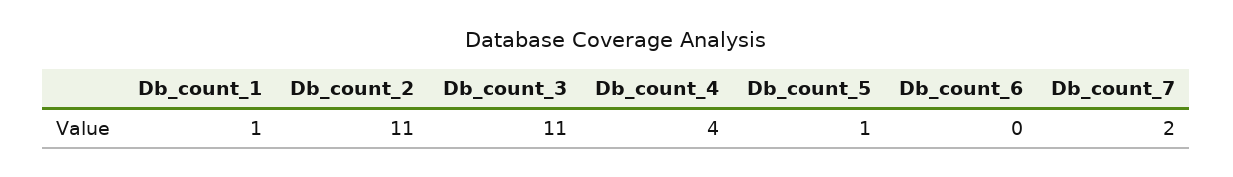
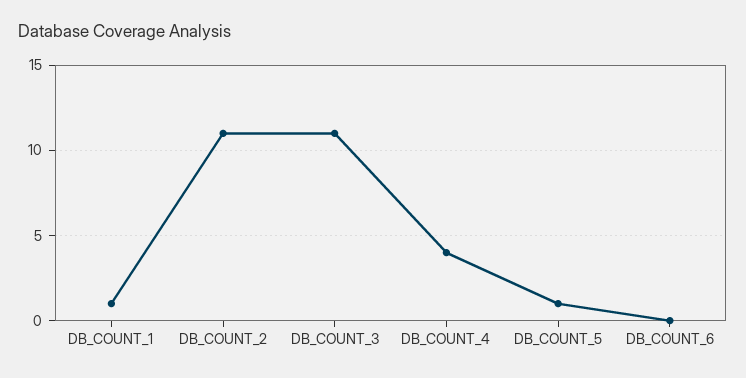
  {
    "Db_count_1": 1,
    "Db_count_2": 11,
    "Db_count_3": 11,
    "Db_count_4": 4,
    "Db_count_5": 1,
-   "Db_count_6": 0,
+   "Db_count_6": 0
-   "Db_count_7": 2
  }

